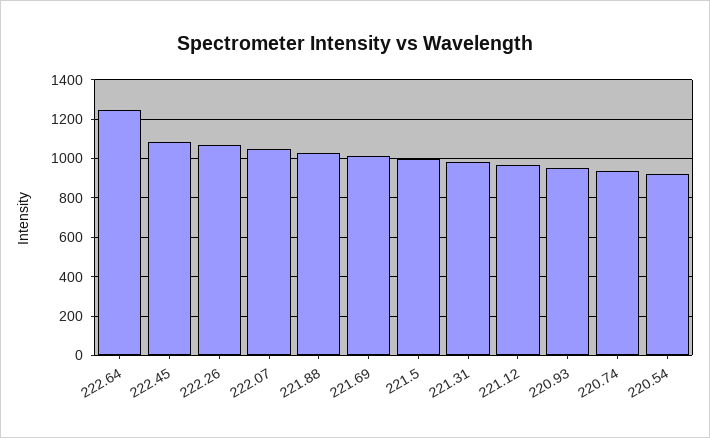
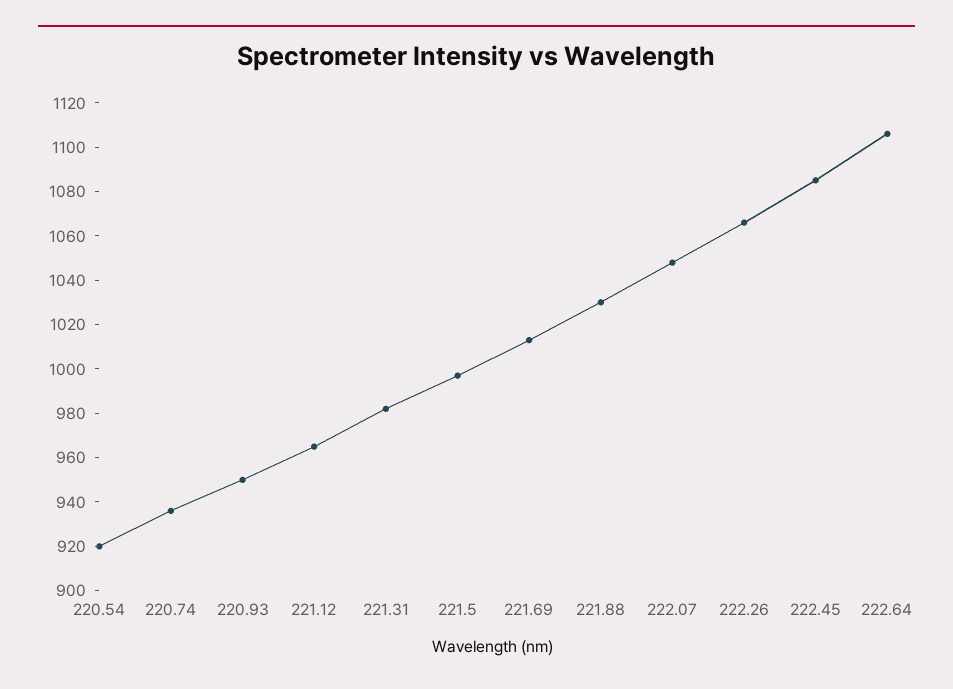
  {
-   "222.64": 1250,
+   "222.64": 1105,
    "222.45": 1085,
    "222.26": 1065,
    "222.07": 1050,
    "221.88": 1030,
    "221.69": 1015,
    "221.5": 995,
    "221.31": 980,
    "221.12": 965,
    "220.93": 950,
    "220.74": 935,
    "220.54": 920
  }

